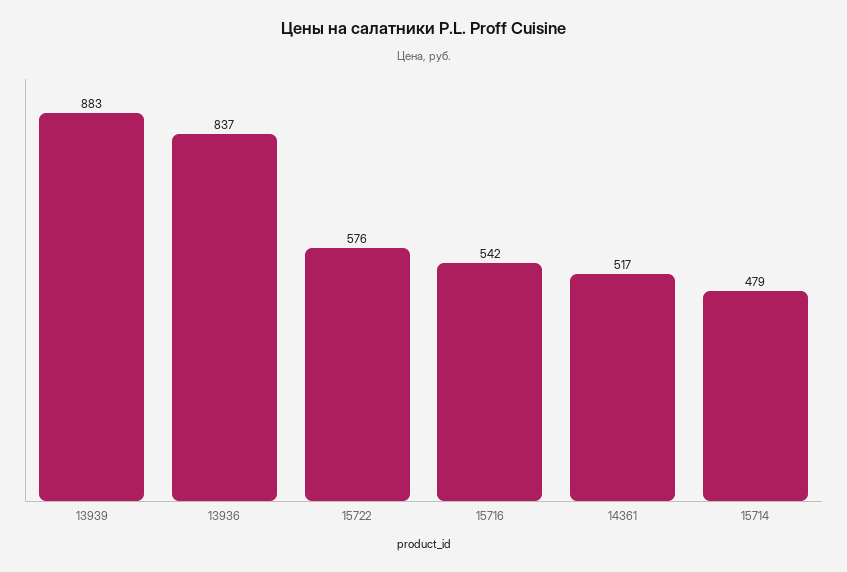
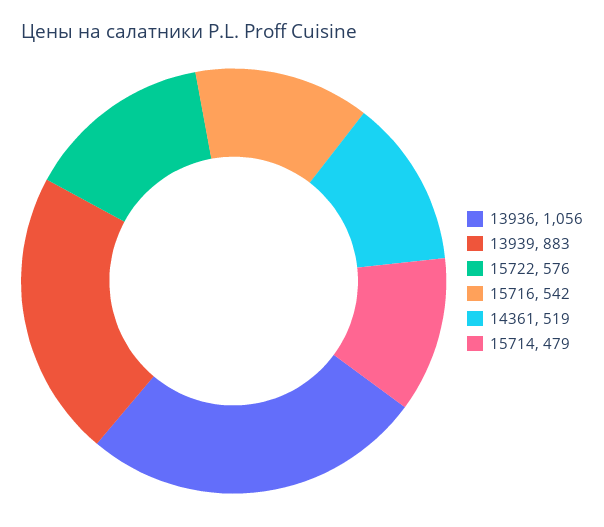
  {
    "13939": 883,
-   "13936": 837,
+   "13936": 1056,
    "15722": 576,
    "15716": 542,
-   "14361": 517,
+   "14361": 519,
    "15714": 479
  }

